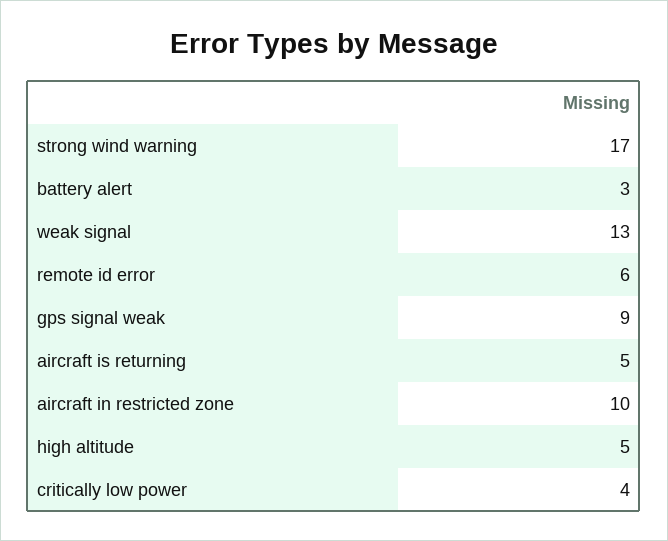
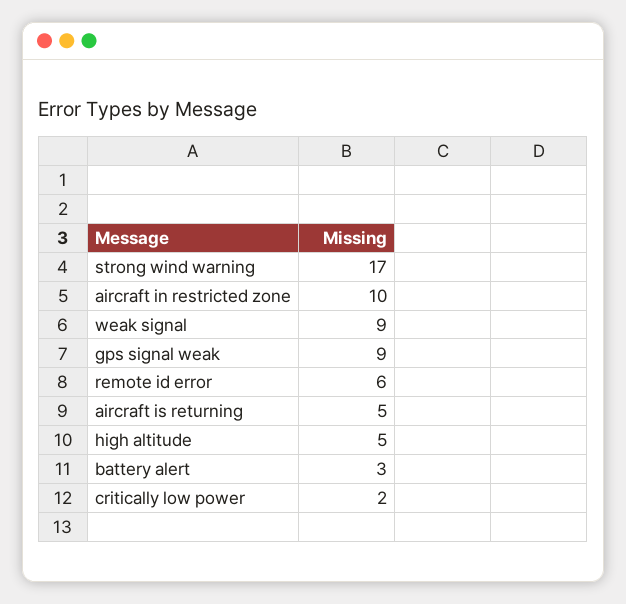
  {
    "strong wind warning": 17,
    "battery alert": 3,
-   "weak signal": 13,
+   "weak signal": 9,
    "remote id error": 6,
    "gps signal weak": 9,
    "aircraft is returning": 5,
    "aircraft in restricted zone": 10,
    "high altitude": 5,
-   "critically low power": 4
+   "critically low power": 2
  }

